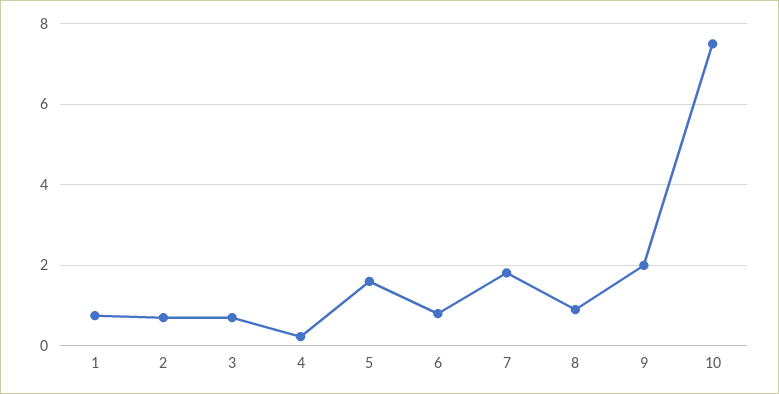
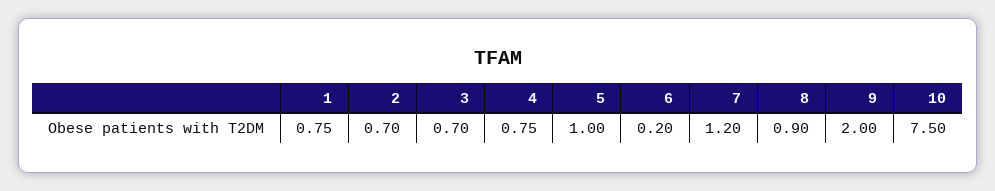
  {
    "1": 0.75,
    "2": 0.7,
    "3": 0.7,
-   "4": 0.2,
+   "4": 0.75,
-   "5": 1.6,
+   "5": 1,
-   "6": 0.8,
+   "6": 0.2,
-   "7": 1.8,
+   "7": 1.2,
    "8": 0.9,
    "9": 2,
    "10": 7.5
  }

